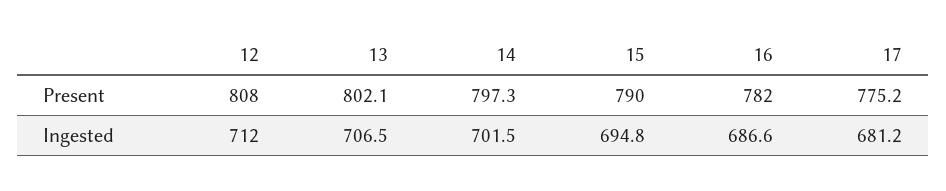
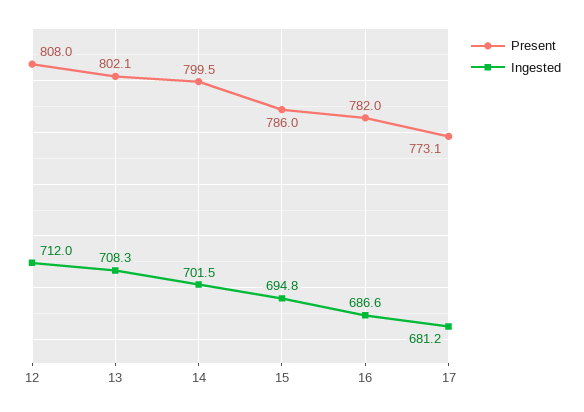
  {
    "Present": {
      "12": 808,
      "13": 802.1,
-     "14": 797.3,
+     "14": 799.5,
-     "15": 790,
+     "15": 786,
      "16": 782,
-     "17": 775.2
+     "17": 773.1
    },
    "Ingested": {
      "12": 712,
-     "13": 706.5,
+     "13": 708.3,
      "14": 701.5,
      "15": 694.8,
      "16": 686.6,
      "17": 681.2
    }
  }

